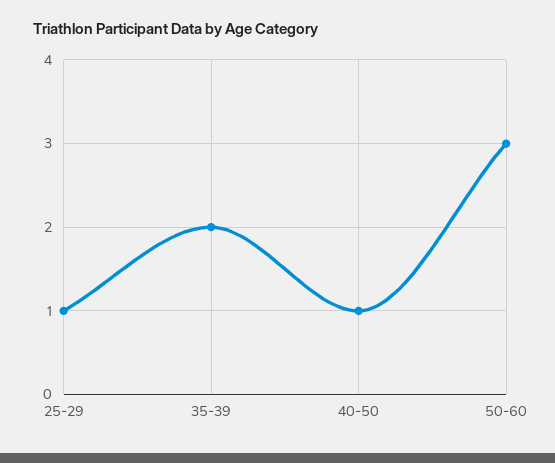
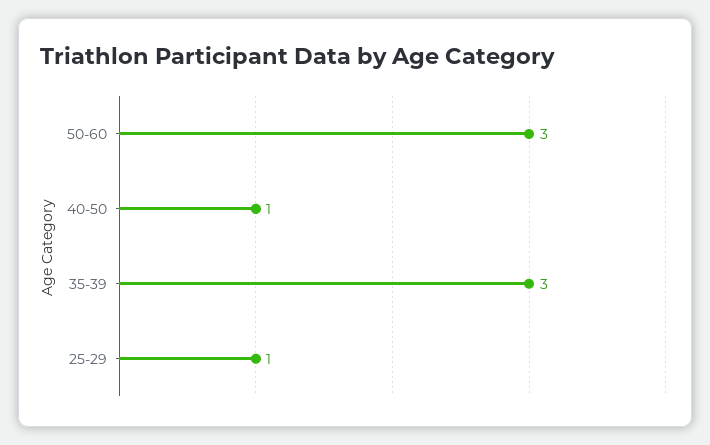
  {
    "25-29": 1,
-   "35-39": 2,
+   "35-39": 3,
    "40-50": 1,
    "50-60": 3
  }

